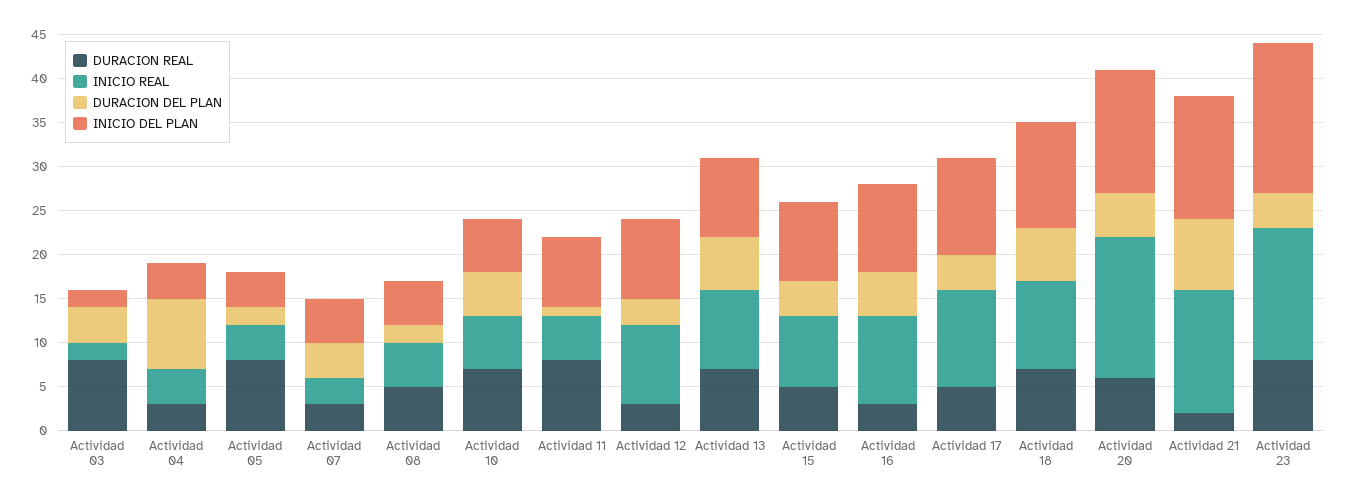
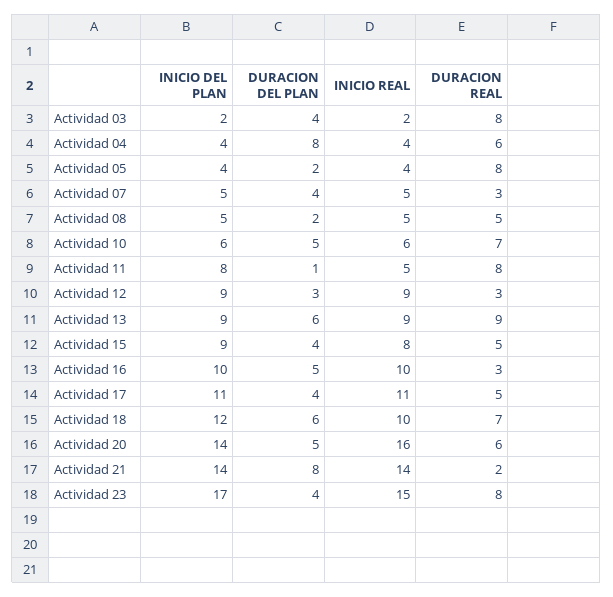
  {
    "DURACION REAL": {
      "Actividad 03": 8,
-     "Actividad 04": 3,
+     "Actividad 04": 6,
      "Actividad 05": 8,
      "Actividad 07": 3,
      "Actividad 08": 5,
      "Actividad 10": 7,
      "Actividad 11": 8,
      "Actividad 12": 3,
-     "Actividad 13": 7,
+     "Actividad 13": 9,
      "Actividad 15": 5,
      "Actividad 16": 3,
      "Actividad 17": 5,
      "Actividad 18": 7,
      "Actividad 20": 6,
      "Actividad 21": 2,
      "Actividad 23": 8
    },
    "INICIO REAL": {
      "Actividad 03": 2,
      "Actividad 04": 4,
      "Actividad 05": 4,
-     "Actividad 07": 3,
+     "Actividad 07": 5,
      "Actividad 08": 5,
      "Actividad 10": 6,
      "Actividad 11": 5,
      "Actividad 12": 9,
      "Actividad 13": 9,
      "Actividad 15": 8,
      "Actividad 16": 10,
      "Actividad 17": 11,
      "Actividad 18": 10,
      "Actividad 20": 16,
      "Actividad 21": 14,
      "Actividad 23": 15
    },
    "DURACION DEL PLAN": {
      "Actividad 03": 4,
      "Actividad 04": 8,
      "Actividad 05": 2,
      "Actividad 07": 4,
      "Actividad 08": 2,
      "Actividad 10": 5,
      "Actividad 11": 1,
      "Actividad 12": 3,
      "Actividad 13": 6,
      "Actividad 15": 4,
      "Actividad 16": 5,
      "Actividad 17": 4,
      "Actividad 18": 6,
      "Actividad 20": 5,
      "Actividad 21": 8,
      "Actividad 23": 4
    },
    "INICIO DEL PLAN": {
      "Actividad 03": 2,
      "Actividad 04": 4,
      "Actividad 05": 4,
      "Actividad 07": 5,
      "Actividad 08": 5,
      "Actividad 10": 6,
      "Actividad 11": 8,
      "Actividad 12": 9,
      "Actividad 13": 9,
      "Actividad 15": 9,
      "Actividad 16": 10,
      "Actividad 17": 11,
      "Actividad 18": 12,
      "Actividad 20": 14,
      "Actividad 21": 14,
      "Actividad 23": 17
    }
  }

